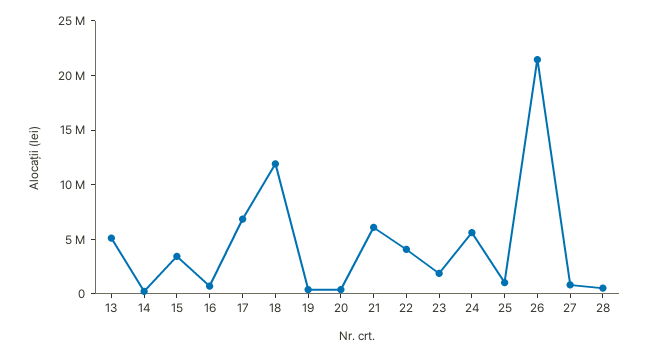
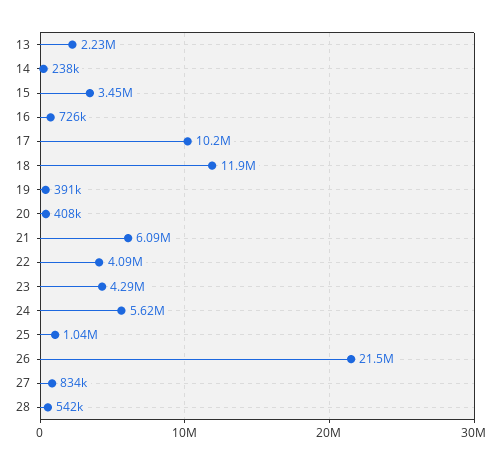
  {
-   "13": 5000000,
+   "13": 2230000,
    "14": 238000,
    "15": 3450000,
    "16": 726000,
-   "17": 7000000,
+   "17": 10200000,
    "18": 11900000,
    "19": 391000,
    "20": 408000,
    "21": 6090000,
    "22": 4090000,
-   "23": 2000000,
+   "23": 4290000,
    "24": 5620000,
    "25": 1040000,
    "26": 21500000,
    "27": 834000,
    "28": 542000
  }

